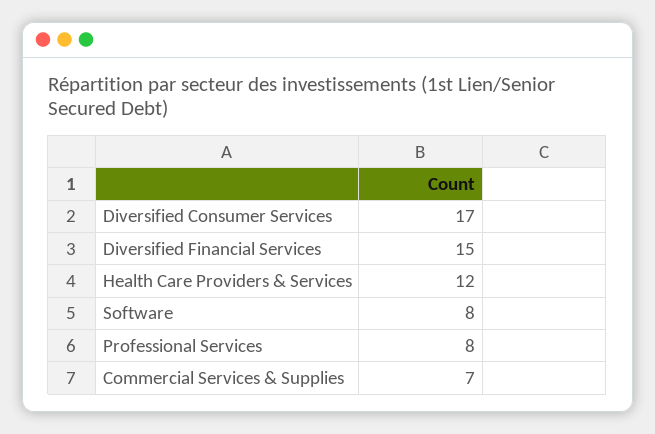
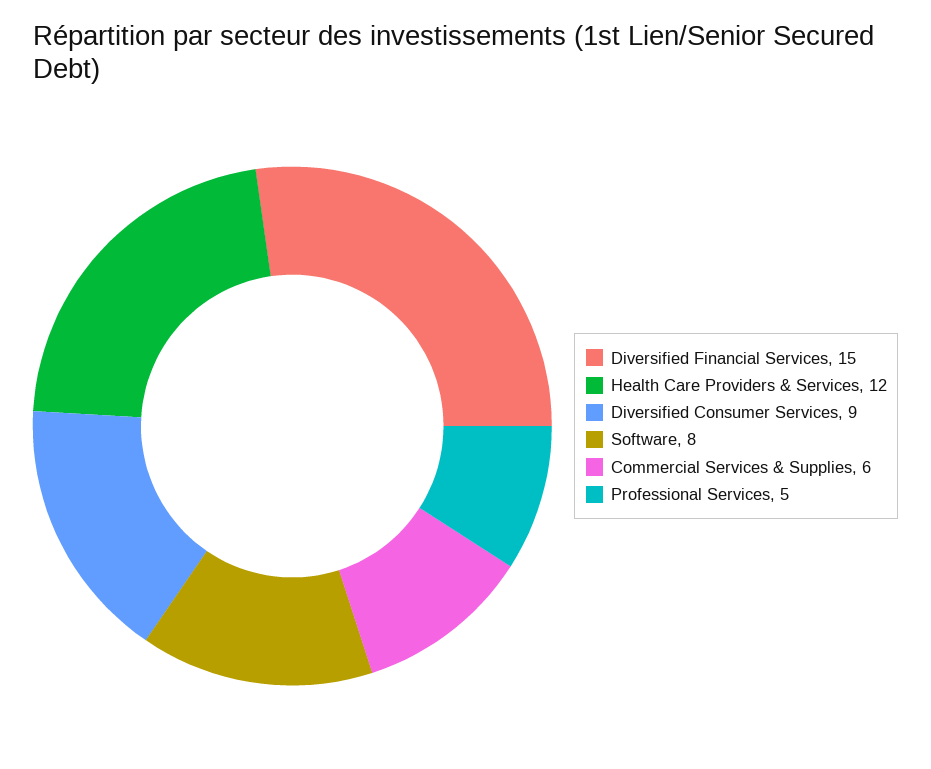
  {
-   "Diversified Consumer Services": 17,
+   "Diversified Consumer Services": 9,
    "Diversified Financial Services": 15,
    "Health Care Providers & Services": 12,
    "Software": 8,
-   "Professional Services": 8,
+   "Professional Services": 5,
-   "Commercial Services & Supplies": 7
+   "Commercial Services & Supplies": 6
  }

